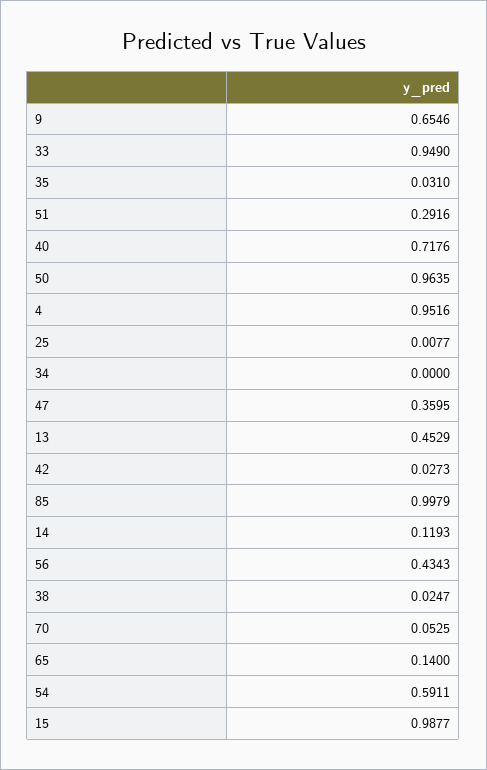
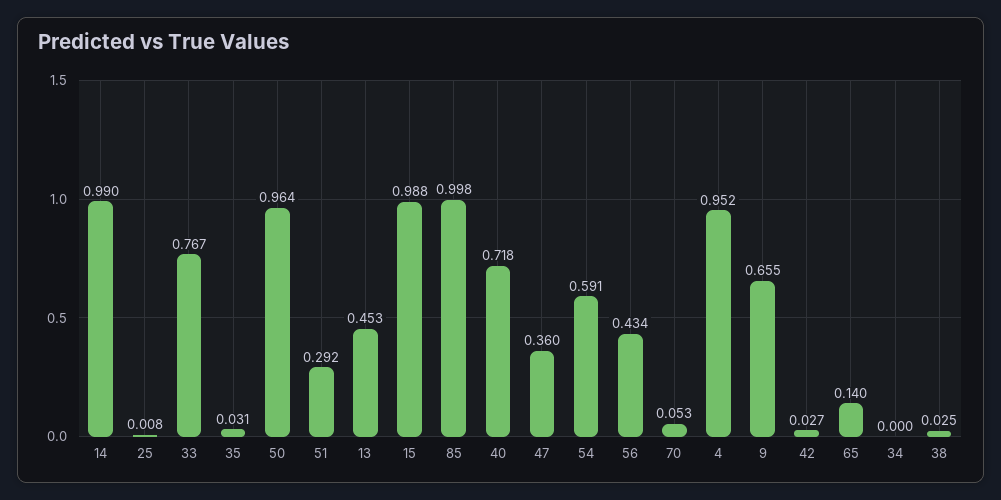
  {
    "9": 0.6546,
-   "33": 0.949,
+   "33": 0.767,
    "35": 0.031,
    "51": 0.2916,
    "40": 0.7176,
    "50": 0.9635,
    "4": 0.9516,
    "25": 0.0077,
    "34": 0,
    "47": 0.3595,
    "13": 0.4529,
    "42": 0.0273,
    "85": 0.9979,
-   "14": 0.1193,
+   "14": 0.99,
    "56": 0.4343,
    "38": 0.0247,
    "70": 0.0525,
    "65": 0.14,
    "54": 0.5911,
    "15": 0.9877
  }

